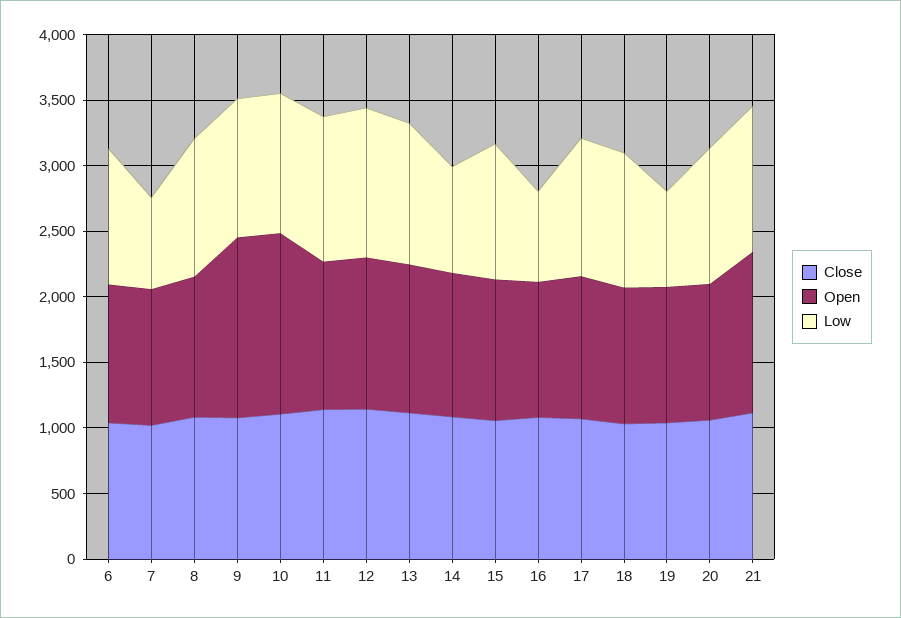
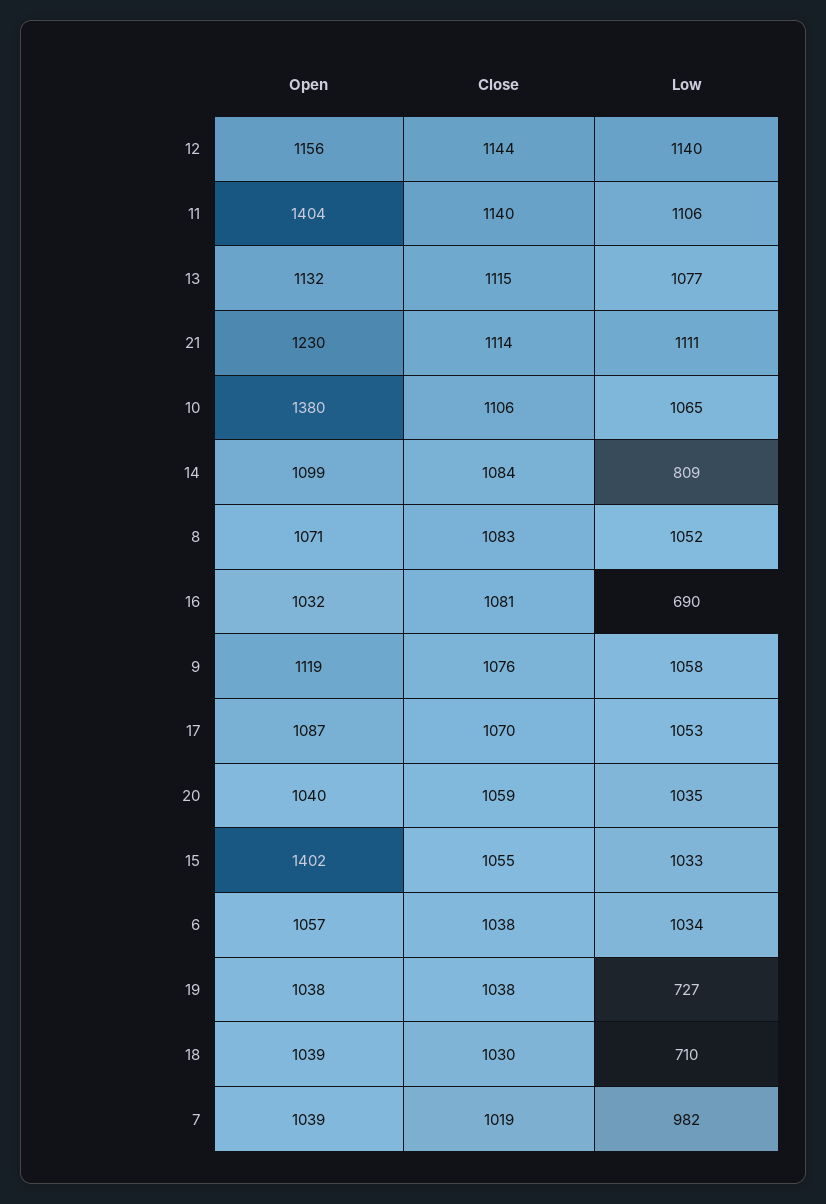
  {
    "Close": {
      "6": 1038,
      "7": 1019,
      "8": 1083,
      "9": 1076,
      "10": 1106,
      "11": 1140,
      "12": 1144,
      "13": 1115,
      "14": 1084,
      "15": 1055,
      "16": 1081,
      "17": 1070,
      "18": 1030,
      "19": 1038,
      "20": 1059,
      "21": 1114
    },
    "Open": {
      "6": 1057,
      "7": 1039,
      "8": 1071,
-     "9": 1400,
+     "9": 1119,
      "10": 1380,
-     "11": 1100,
+     "11": 1404,
      "12": 1156,
      "13": 1132,
      "14": 1099,
-     "15": 1100,
+     "15": 1402,
      "16": 1032,
      "17": 1087,
      "18": 1039,
      "19": 1038,
      "20": 1040,
      "21": 1230
    },
    "Low": {
      "6": 1034,
-     "7": 700,
+     "7": 982,
      "8": 1052,
      "9": 1058,
      "10": 1065,
      "11": 1106,
      "12": 1140,
      "13": 1077,
      "14": 809,
      "15": 1033,
      "16": 690,
      "17": 1053,
-     "18": 1000,
+     "18": 710,
      "19": 727,
      "20": 1035,
      "21": 1111
    }
  }

